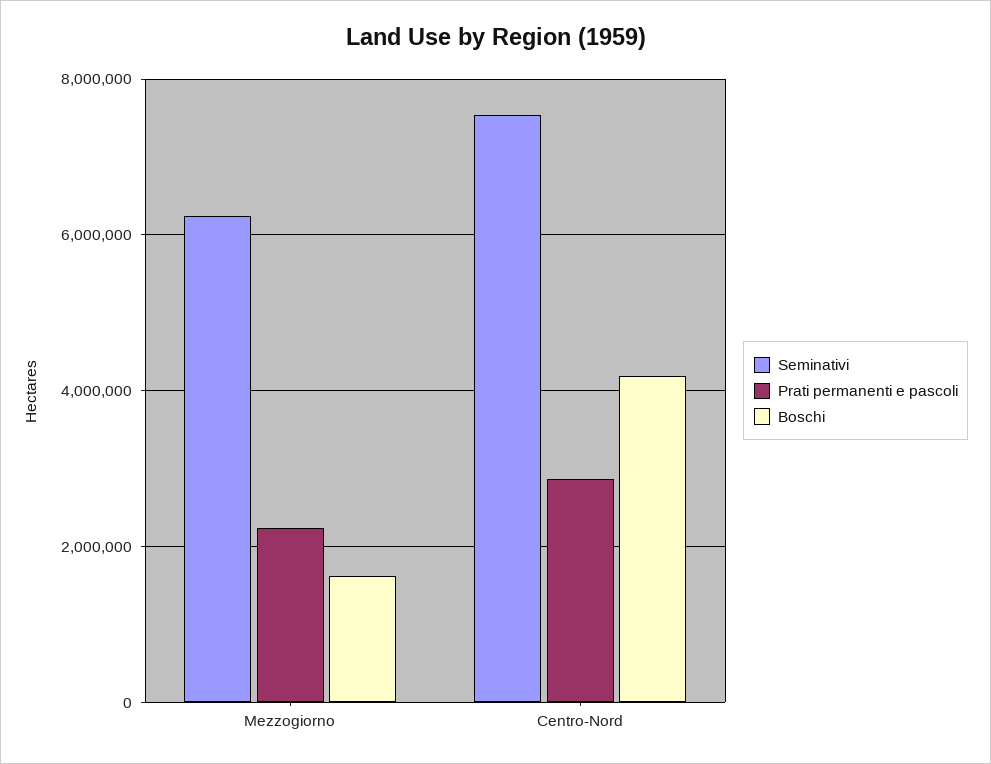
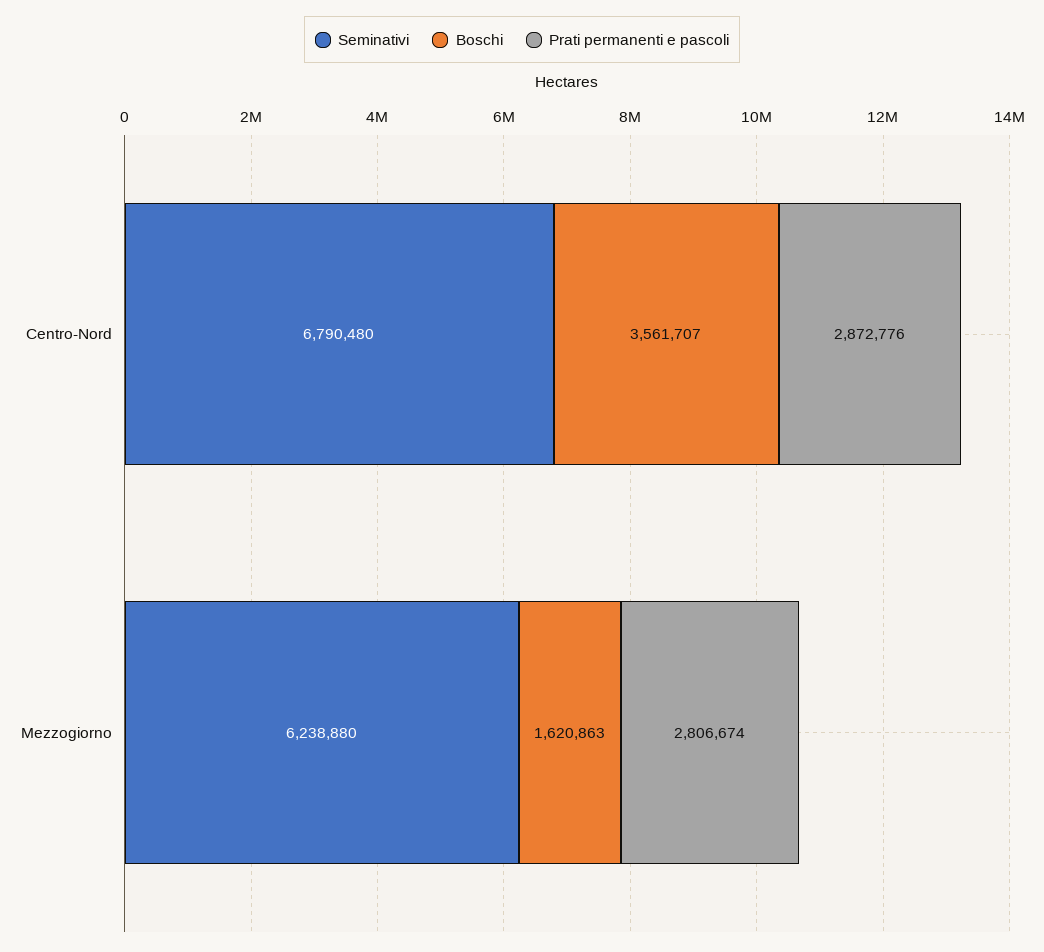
  {
    "Seminativi": {
      "Mezzogiorno": 6238880,
-     "Centro-Nord": 7600000
+     "Centro-Nord": 6790480
    },
    "Prati permanenti e pascoli": {
-     "Mezzogiorno": 2200000,
+     "Mezzogiorno": 2806674,
      "Centro-Nord": 2872776
    },
    "Boschi": {
      "Mezzogiorno": 1620863,
-     "Centro-Nord": 4200000
+     "Centro-Nord": 3561707
    }
  }

